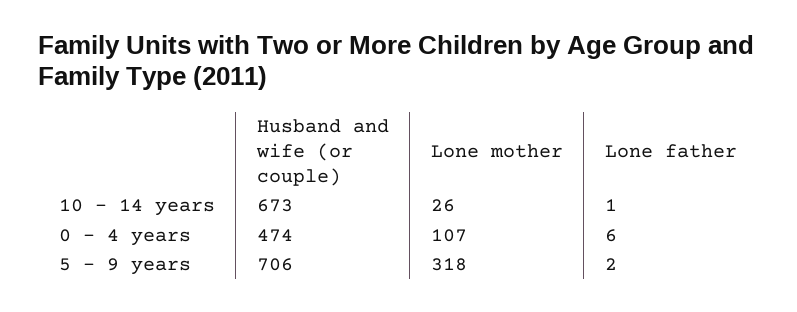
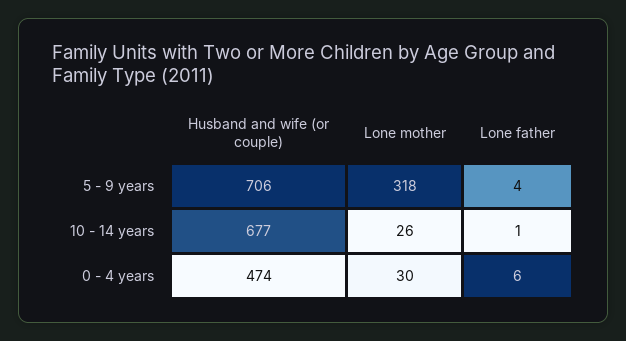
  {
    "Husband and wife (or couple)": {
-     "10 - 14 years": 673,
+     "10 - 14 years": 677,
      "0 - 4 years": 474,
      "5 - 9 years": 706
    },
    "Lone mother": {
      "10 - 14 years": 26,
-     "0 - 4 years": 107,
+     "0 - 4 years": 30,
      "5 - 9 years": 318
    },
    "Lone father": {
      "10 - 14 years": 1,
      "0 - 4 years": 6,
-     "5 - 9 years": 2
+     "5 - 9 years": 4
    }
  }

